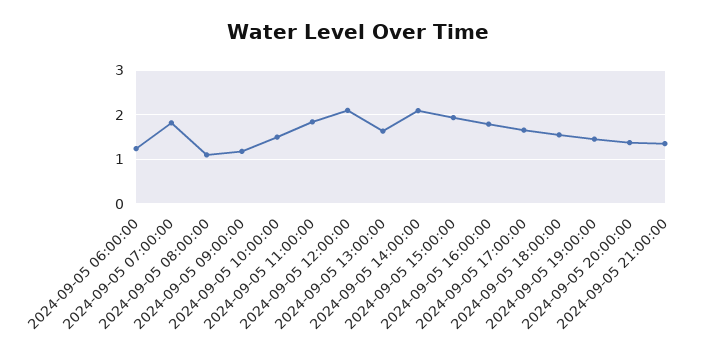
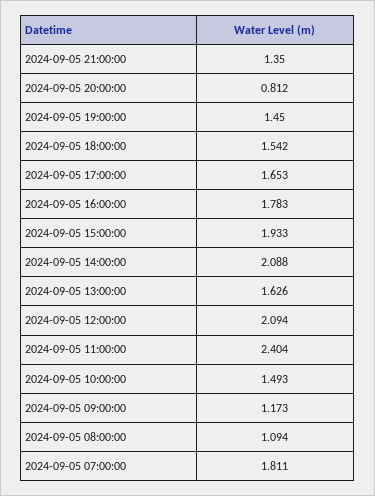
  {
-   "2024-09-05 06:00:00": 1.2,
    "2024-09-05 07:00:00": 1.811,
    "2024-09-05 08:00:00": 1.094,
    "2024-09-05 09:00:00": 1.173,
    "2024-09-05 10:00:00": 1.493,
-   "2024-09-05 11:00:00": 1.8,
+   "2024-09-05 11:00:00": 2.404,
    "2024-09-05 12:00:00": 2.094,
    "2024-09-05 13:00:00": 1.626,
    "2024-09-05 14:00:00": 2.088,
    "2024-09-05 15:00:00": 1.933,
    "2024-09-05 16:00:00": 1.783,
    "2024-09-05 17:00:00": 1.653,
    "2024-09-05 18:00:00": 1.542,
    "2024-09-05 19:00:00": 1.45,
-   "2024-09-05 20:00:00": 1.4,
+   "2024-09-05 20:00:00": 0.812,
    "2024-09-05 21:00:00": 1.35
  }

